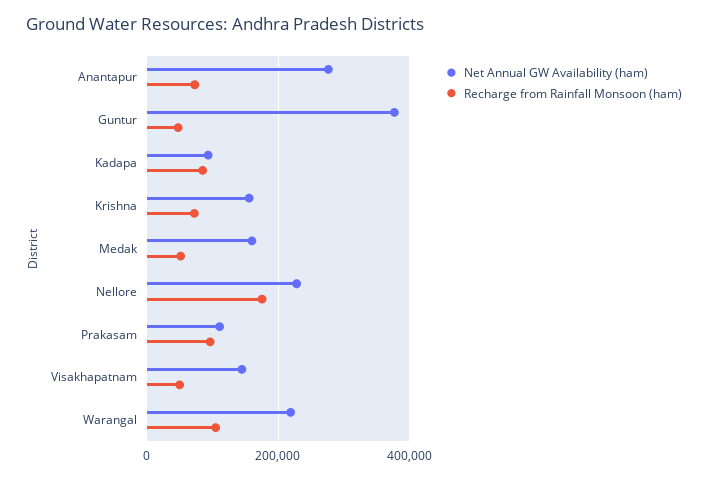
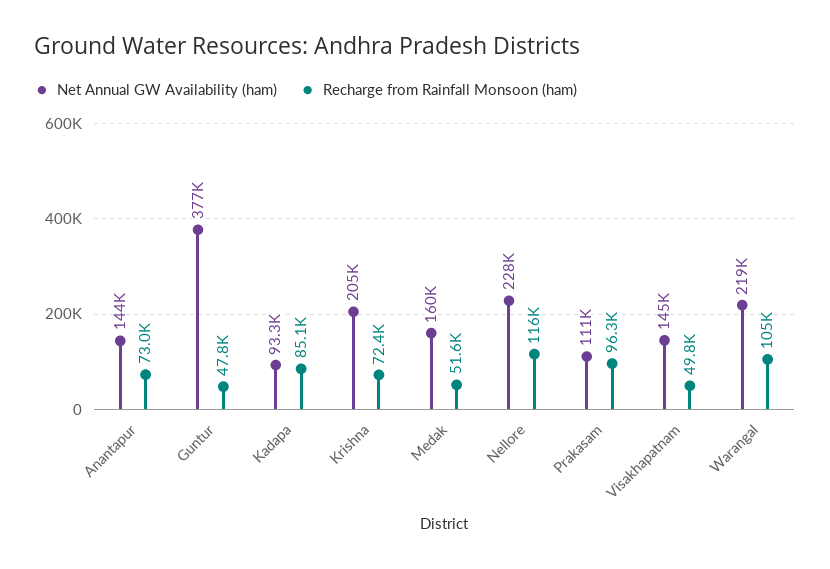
  {
    "Net Annual GW Availability (ham)": {
-     "Anantapur": 280000,
+     "Anantapur": 144000,
      "Guntur": 377000,
      "Kadapa": 93300,
-     "Krishna": 160000,
+     "Krishna": 205000,
      "Medak": 160000,
      "Nellore": 228000,
      "Prakasam": 111000,
      "Visakhapatnam": 145000,
      "Warangal": 219000
    },
    "Recharge from Rainfall Monsoon (ham)": {
      "Anantapur": 73000,
      "Guntur": 47800,
      "Kadapa": 85100,
      "Krishna": 72400,
      "Medak": 51600,
-     "Nellore": 180000,
+     "Nellore": 116000,
      "Prakasam": 96300,
      "Visakhapatnam": 49800,
      "Warangal": 105000
    }
  }

